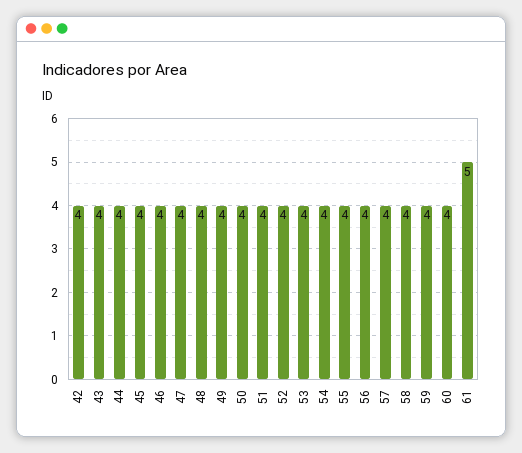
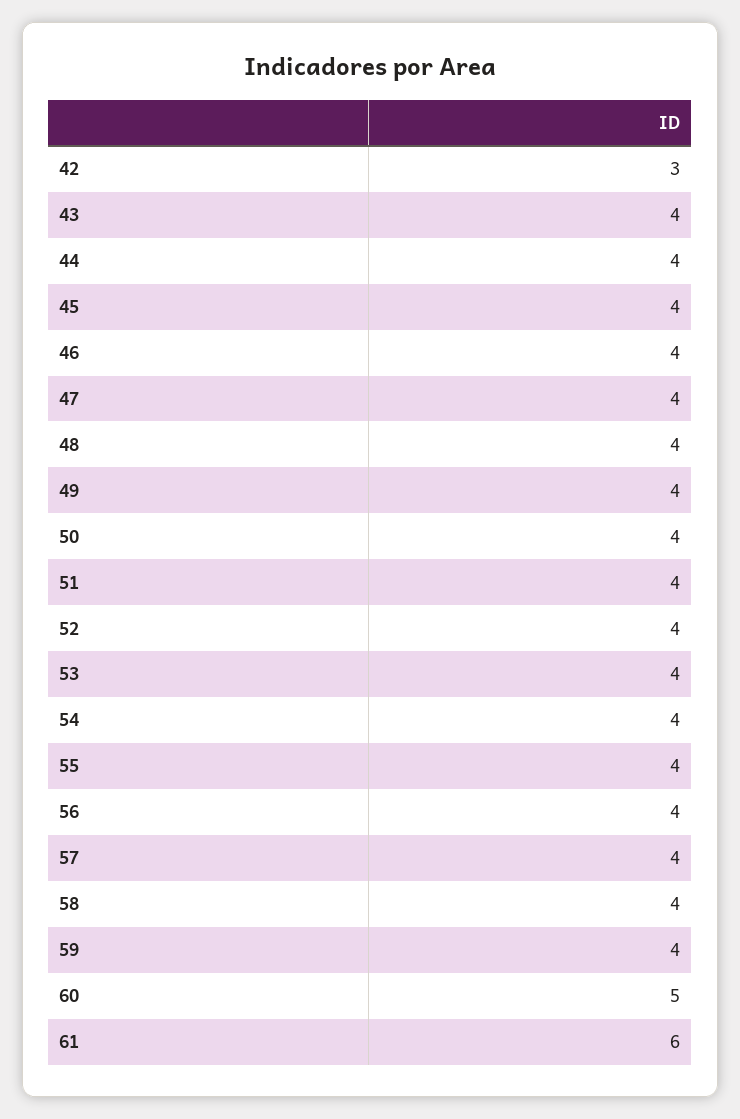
  {
-   "42": 4,
+   "42": 3,
    "43": 4,
    "44": 4,
    "45": 4,
    "46": 4,
    "47": 4,
    "48": 4,
    "49": 4,
    "50": 4,
    "51": 4,
    "52": 4,
    "53": 4,
    "54": 4,
    "55": 4,
    "56": 4,
    "57": 4,
    "58": 4,
    "59": 4,
-   "60": 4,
+   "60": 5,
-   "61": 5
+   "61": 6
  }

